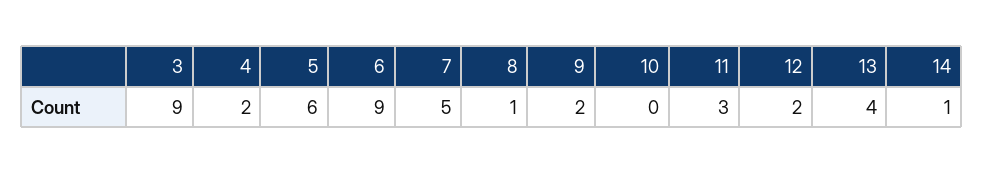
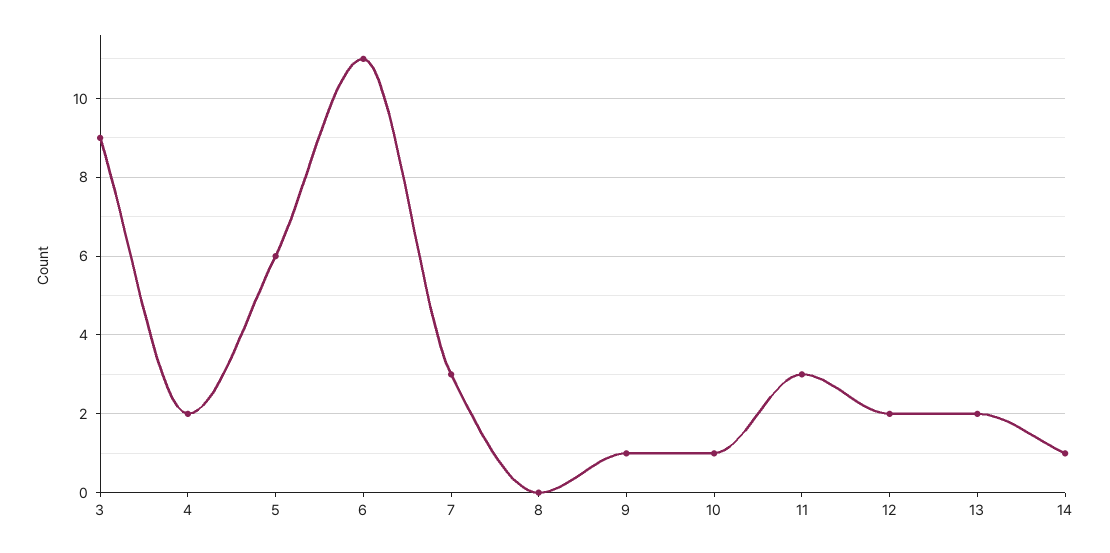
  {
    "3": 9,
    "4": 2,
    "5": 6,
-   "6": 9,
+   "6": 11,
-   "7": 5,
+   "7": 3,
-   "8": 1,
+   "8": 0,
-   "9": 2,
+   "9": 1,
-   "10": 0,
+   "10": 1,
    "11": 3,
    "12": 2,
-   "13": 4,
+   "13": 2,
    "14": 1
  }

